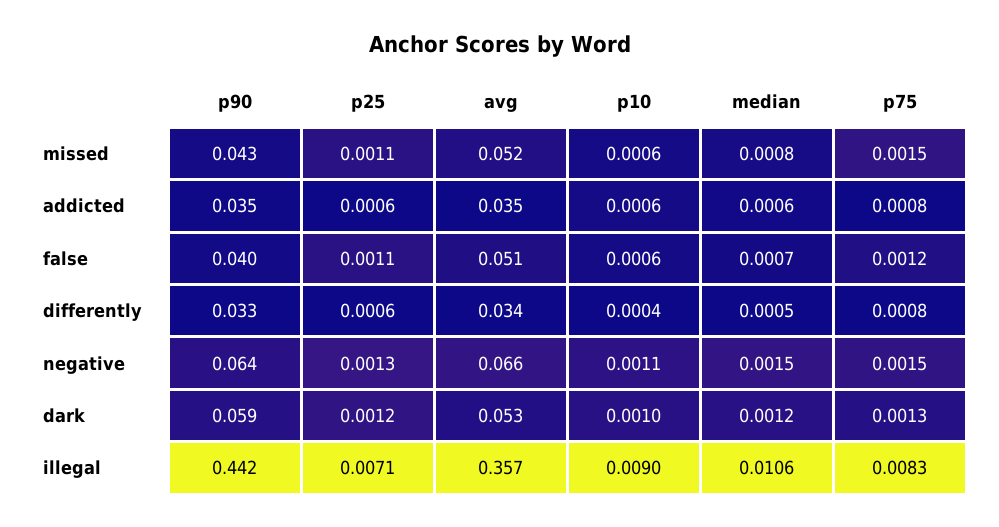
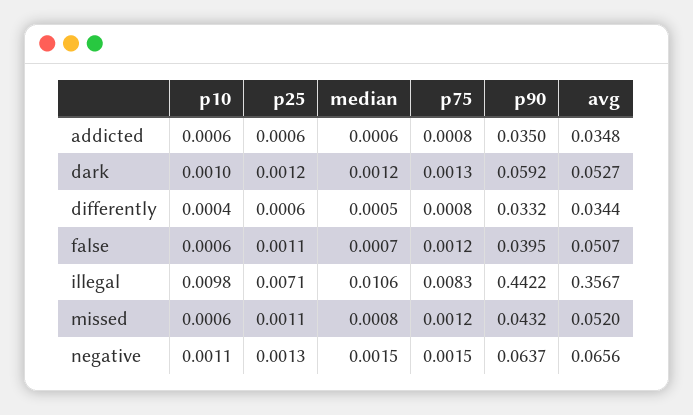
  {
    "p90": {
      "missed": 0.0432,
      "addicted": 0.035,
      "false": 0.0395,
      "differently": 0.0332,
      "negative": 0.0637,
      "dark": 0.0592,
      "illegal": 0.4422
    },
    "p25": {
      "missed": 0.0011,
      "addicted": 0.0006,
      "false": 0.0011,
      "differently": 0.0006,
      "negative": 0.0013,
      "dark": 0.0012,
      "illegal": 0.0071
    },
    "avg": {
      "missed": 0.052,
      "addicted": 0.0348,
      "false": 0.0507,
      "differently": 0.0344,
      "negative": 0.0656,
      "dark": 0.0527,
      "illegal": 0.3567
    },
    "p10": {
      "missed": 0.0006,
      "addicted": 0.0006,
      "false": 0.0006,
      "differently": 0.0004,
      "negative": 0.0011,
      "dark": 0.001,
-     "illegal": 0.009
+     "illegal": 0.0098
    },
    "median": {
      "missed": 0.0008,
      "addicted": 0.0006,
      "false": 0.0007,
      "differently": 0.0005,
      "negative": 0.0015,
      "dark": 0.0012,
      "illegal": 0.0106
    },
    "p75": {
-     "missed": 0.0015,
+     "missed": 0.0012,
      "addicted": 0.0008,
      "false": 0.0012,
      "differently": 0.0008,
      "negative": 0.0015,
      "dark": 0.0013,
      "illegal": 0.0083
    }
  }

